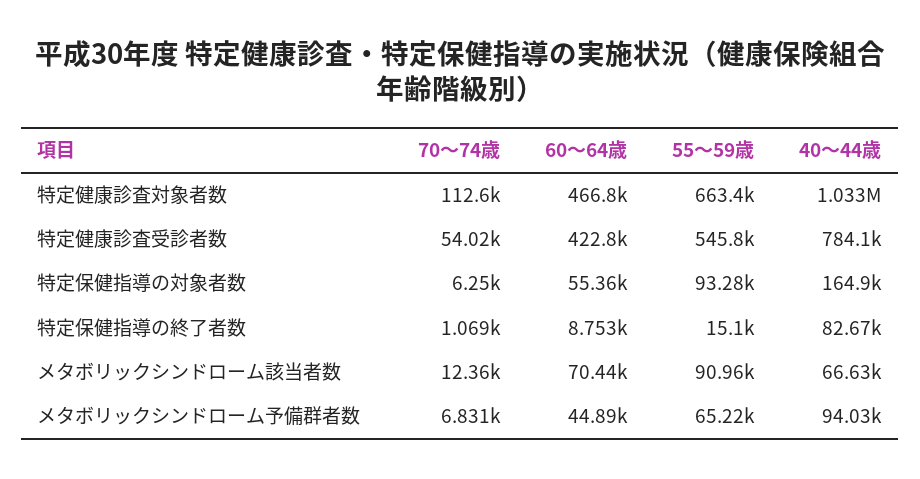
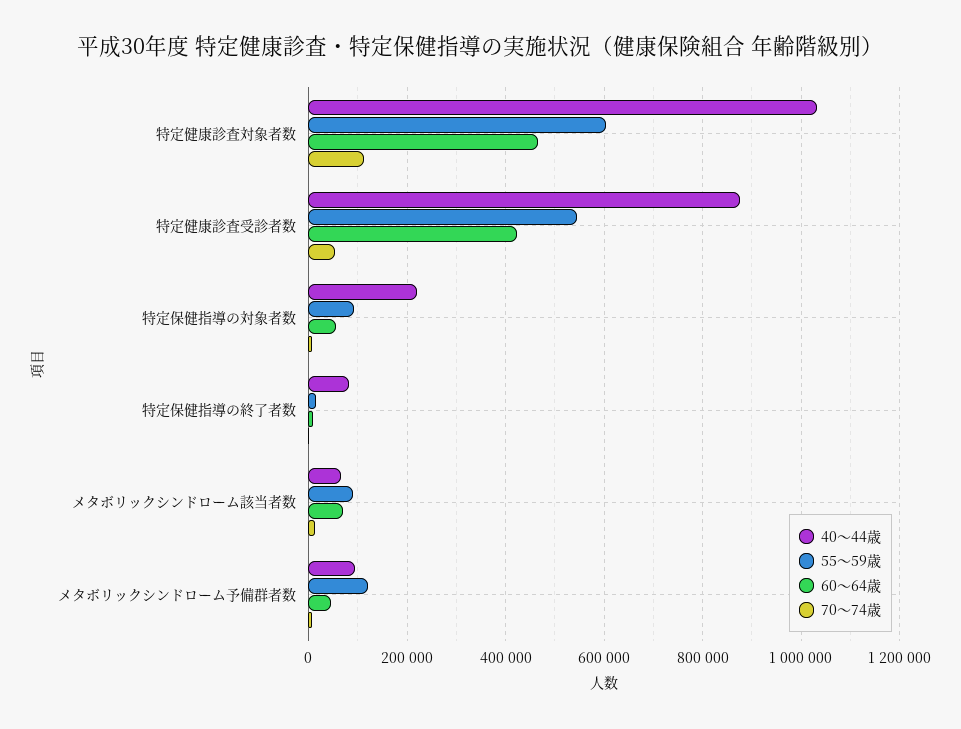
  {
    "70～74歳": {
      "特定健康診査対象者数": 112600,
      "特定健康診査受診者数": 54020,
      "特定保健指導の対象者数": 6250,
      "特定保健指導の終了者数": 1069,
      "メタボリックシンドローム該当者数": 12360,
      "メタボリックシンドローム予備群者数": 6831
    },
    "60～64歳": {
      "特定健康診査対象者数": 466800,
      "特定健康診査受診者数": 422800,
      "特定保健指導の対象者数": 55360,
      "特定保健指導の終了者数": 8753,
      "メタボリックシンドローム該当者数": 70440,
      "メタボリックシンドローム予備群者数": 44890
    },
    "55～59歳": {
-     "特定健康診査対象者数": 663400,
+     "特定健康診査対象者数": 600000,
      "特定健康診査受診者数": 545800,
      "特定保健指導の対象者数": 93280,
      "特定保健指導の終了者数": 15100,
      "メタボリックシンドローム該当者数": 90960,
-     "メタボリックシンドローム予備群者数": 65220
+     "メタボリックシンドローム予備群者数": 120000
    },
    "40～44歳": {
      "特定健康診査対象者数": 1033000,
-     "特定健康診査受診者数": 784100,
+     "特定健康診査受診者数": 880000,
-     "特定保健指導の対象者数": 164900,
+     "特定保健指導の対象者数": 220000,
      "特定保健指導の終了者数": 82670,
      "メタボリックシンドローム該当者数": 66630,
      "メタボリックシンドローム予備群者数": 94030
    }
  }

